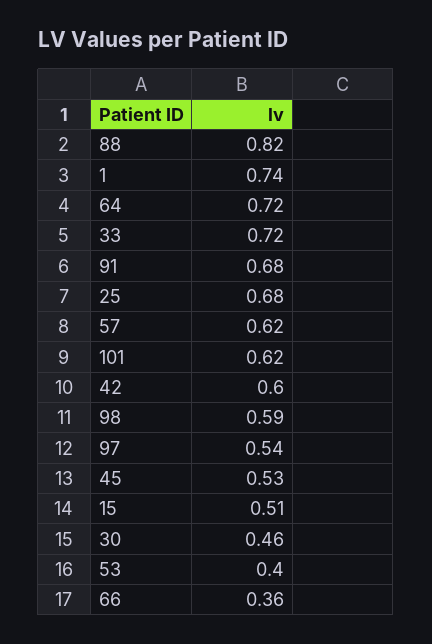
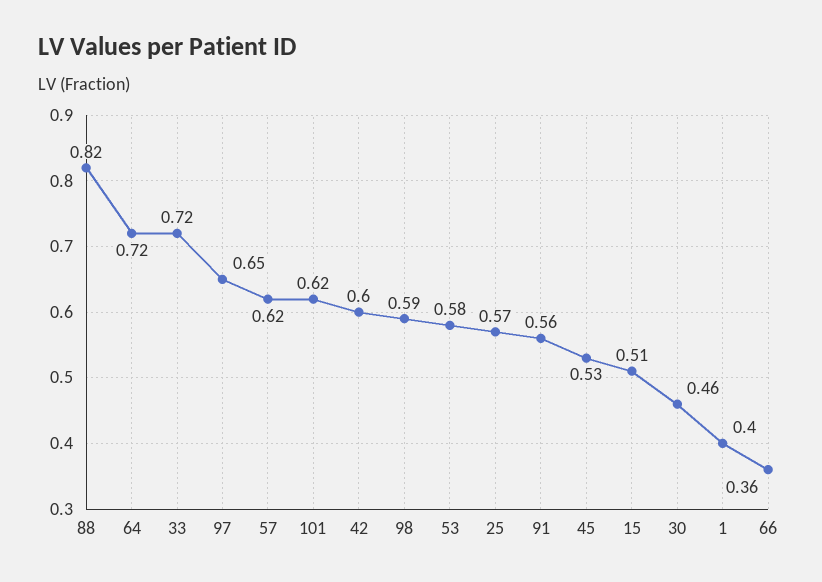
  {
    "88": 0.82,
-   "1": 0.74,
+   "1": 0.4,
    "64": 0.72,
    "33": 0.72,
-   "91": 0.68,
+   "91": 0.56,
-   "25": 0.68,
+   "25": 0.57,
    "57": 0.62,
    "101": 0.62,
    "42": 0.6,
    "98": 0.59,
-   "97": 0.54,
+   "97": 0.65,
    "45": 0.53,
    "15": 0.51,
    "30": 0.46,
-   "53": 0.4,
+   "53": 0.58,
    "66": 0.36
  }

